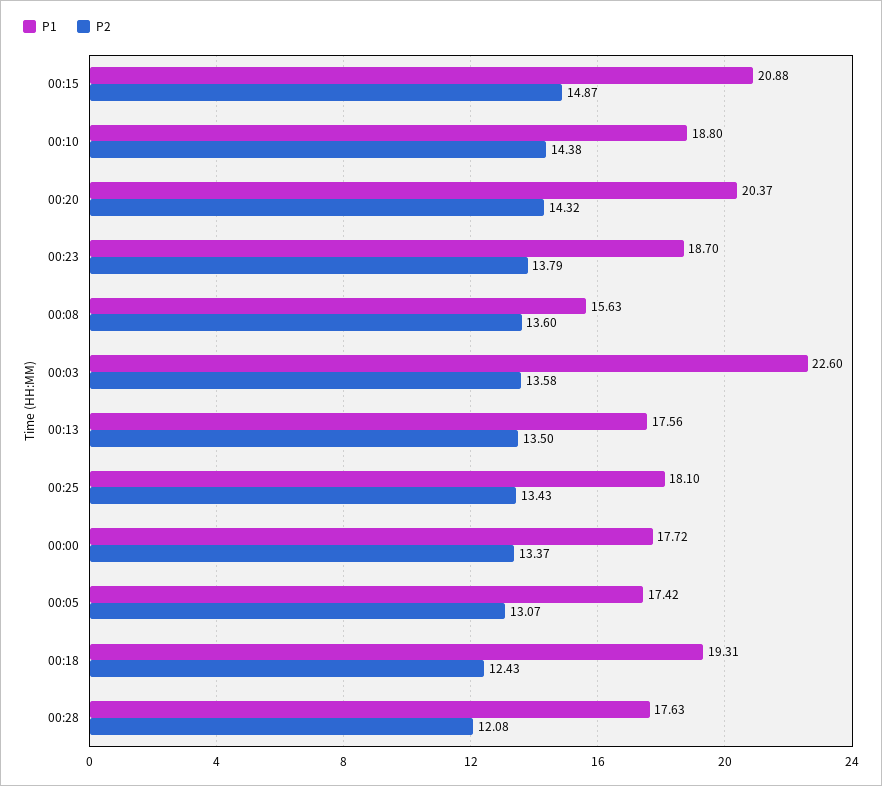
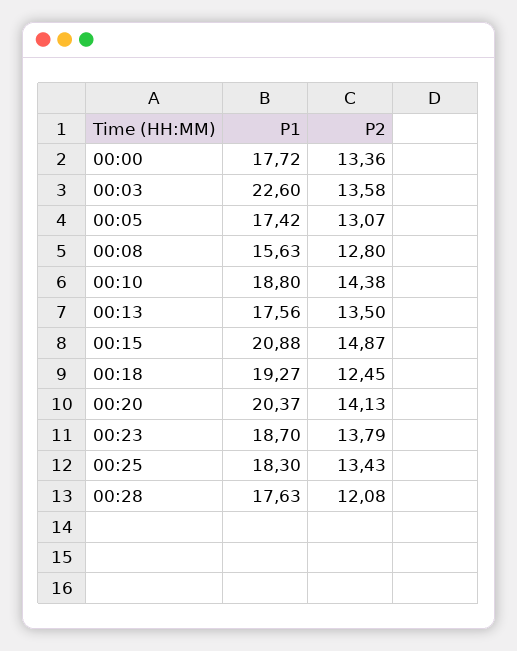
  {
    "P1": {
      "00:15": 20.88,
      "00:10": 18.8,
      "00:20": 20.37,
      "00:23": 18.7,
      "00:08": 15.63,
      "00:03": 22.6,
      "00:13": 17.56,
-     "00:25": 18.1,
+     "00:25": 18.3,
      "00:00": 17.72,
      "00:05": 17.42,
-     "00:18": 19.31,
+     "00:18": 19.27,
      "00:28": 17.63
    },
    "P2": {
      "00:15": 14.87,
      "00:10": 14.38,
-     "00:20": 14.32,
+     "00:20": 14.13,
      "00:23": 13.79,
-     "00:08": 13.6,
+     "00:08": 12.8,
      "00:03": 13.58,
      "00:13": 13.5,
      "00:25": 13.43,
-     "00:00": 13.37,
+     "00:00": 13.36,
      "00:05": 13.07,
-     "00:18": 12.43,
+     "00:18": 12.45,
      "00:28": 12.08
    }
  }

